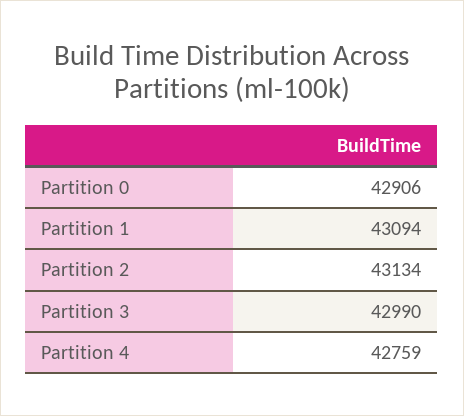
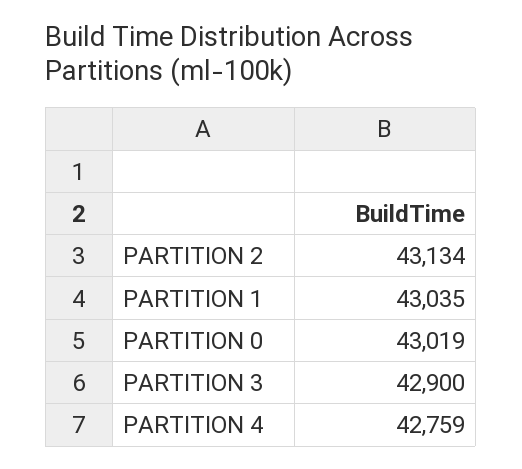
  {
-   "Partition 0": 42906,
+   "Partition 0": 43019,
-   "Partition 1": 43094,
+   "Partition 1": 43035,
    "Partition 2": 43134,
-   "Partition 3": 42990,
+   "Partition 3": 42900,
    "Partition 4": 42759
  }

